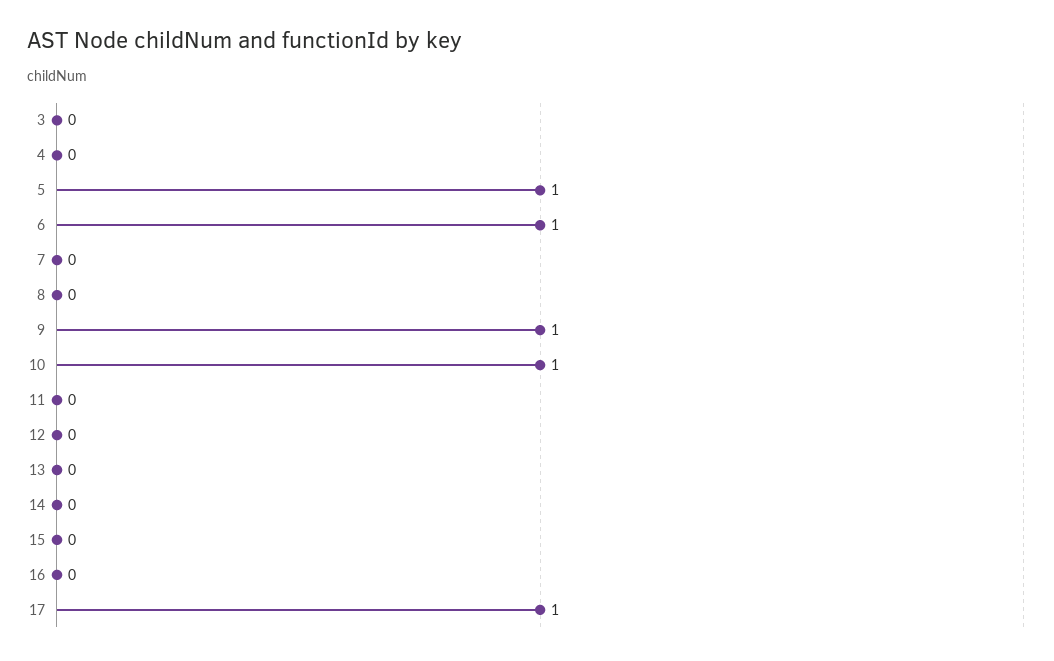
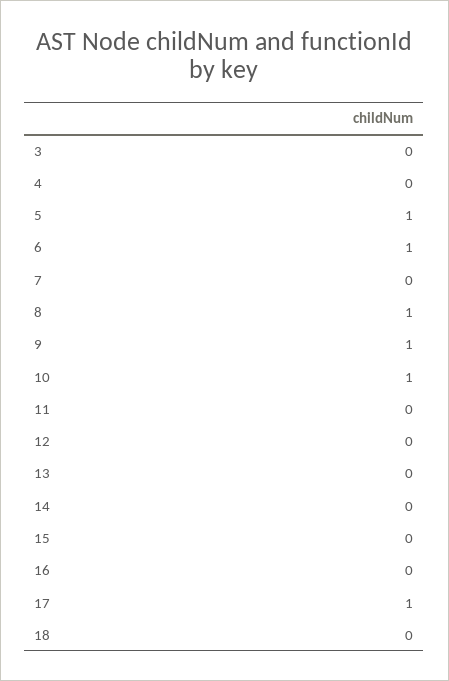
  {
    "3": 0,
    "4": 0,
    "5": 1,
    "6": 1,
    "7": 0,
-   "8": 0,
+   "8": 1,
    "9": 1,
    "10": 1,
    "11": 0,
    "12": 0,
    "13": 0,
    "14": 0,
    "15": 0,
    "16": 0,
-   "17": 1
+   "17": 1,
+   "18": 0
  }

